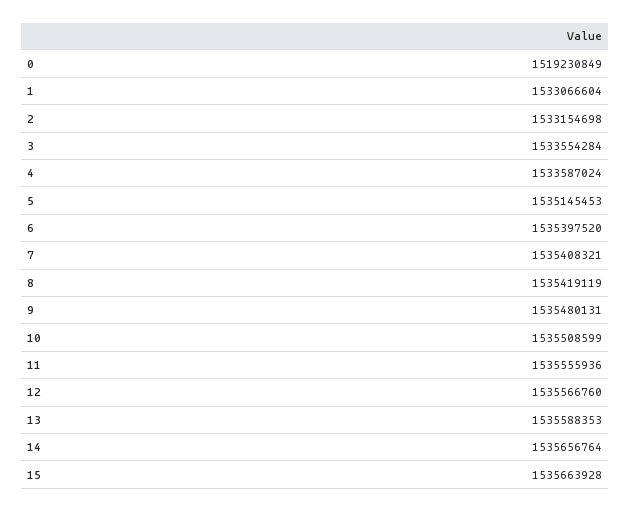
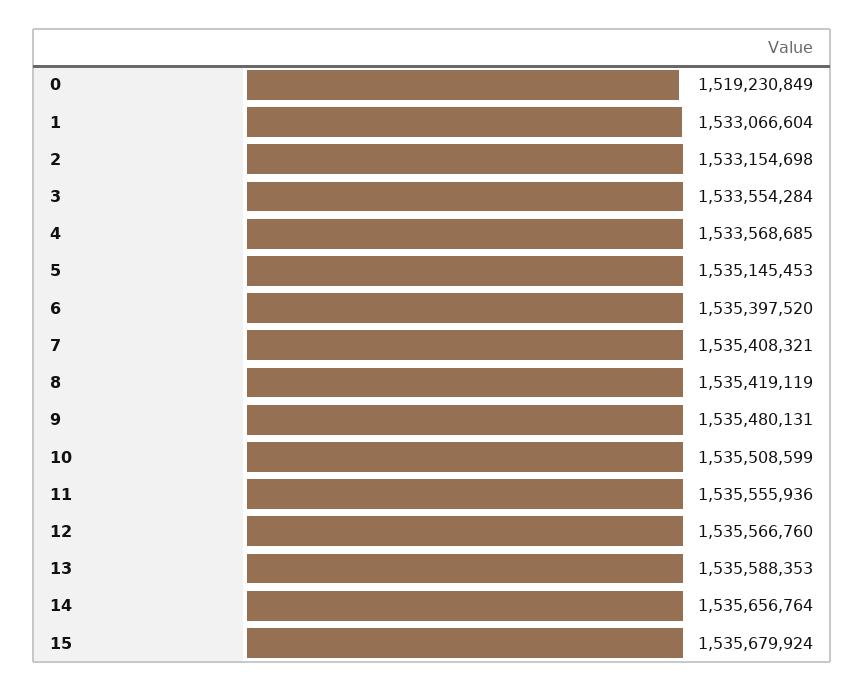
  {
    "0": 1519230849,
    "1": 1533066604,
    "2": 1533154698,
    "3": 1533554284,
-   "4": 1533587024,
+   "4": 1533568685,
    "5": 1535145453,
    "6": 1535397520,
    "7": 1535408321,
    "8": 1535419119,
    "9": 1535480131,
    "10": 1535508599,
    "11": 1535555936,
    "12": 1535566760,
    "13": 1535588353,
    "14": 1535656764,
-   "15": 1535663928
+   "15": 1535679924
  }

